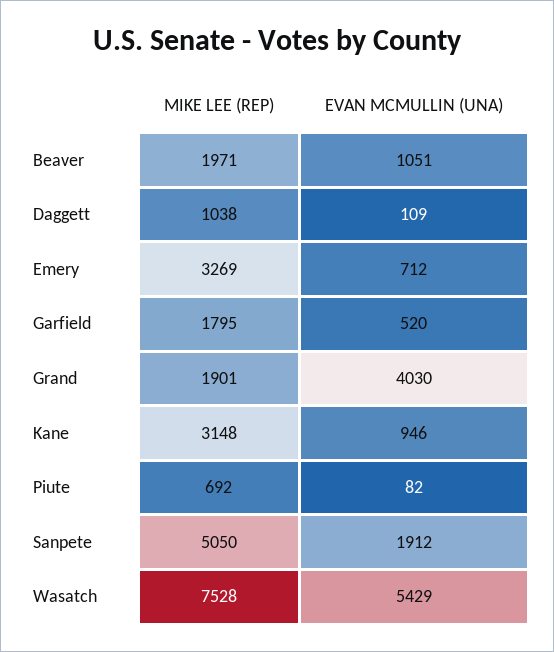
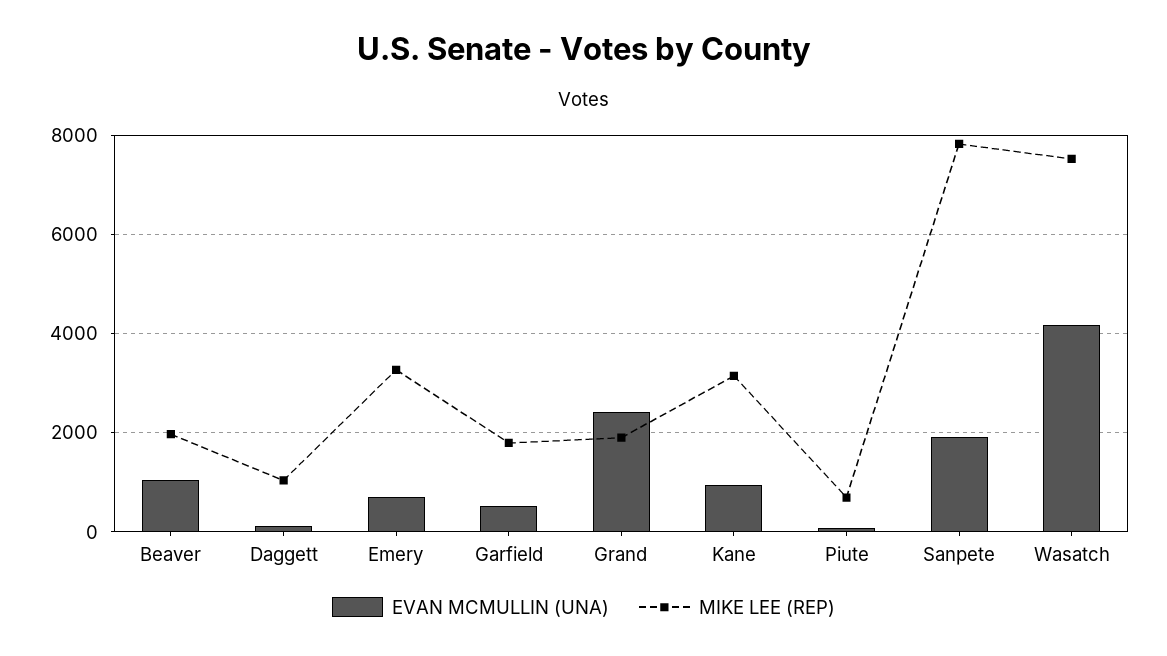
  {
    "MIKE LEE (REP)": {
      "Beaver": 1971,
      "Daggett": 1038,
      "Emery": 3269,
      "Garfield": 1795,
      "Grand": 1901,
      "Kane": 3148,
      "Piute": 692,
-     "Sanpete": 5050,
+     "Sanpete": 7800,
      "Wasatch": 7528
    },
    "EVAN MCMULLIN (UNA)": {
      "Beaver": 1051,
      "Daggett": 109,
      "Emery": 712,
      "Garfield": 520,
-     "Grand": 4030,
+     "Grand": 2400,
      "Kane": 946,
      "Piute": 82,
      "Sanpete": 1912,
-     "Wasatch": 5429
+     "Wasatch": 4200
    }
  }

